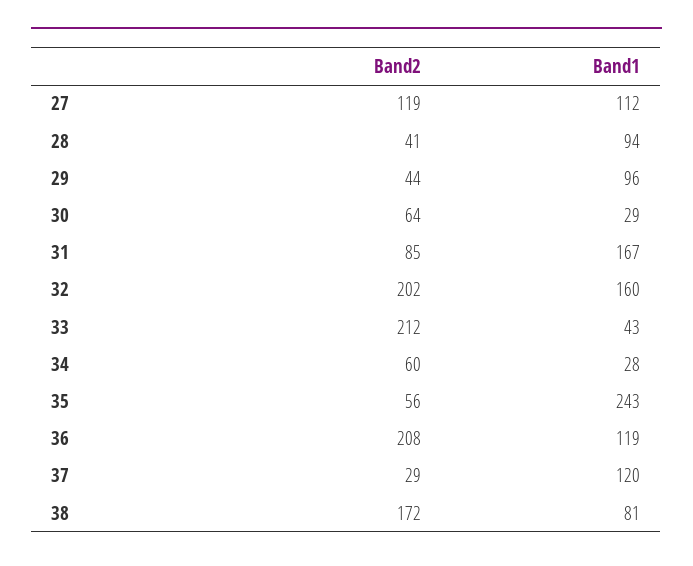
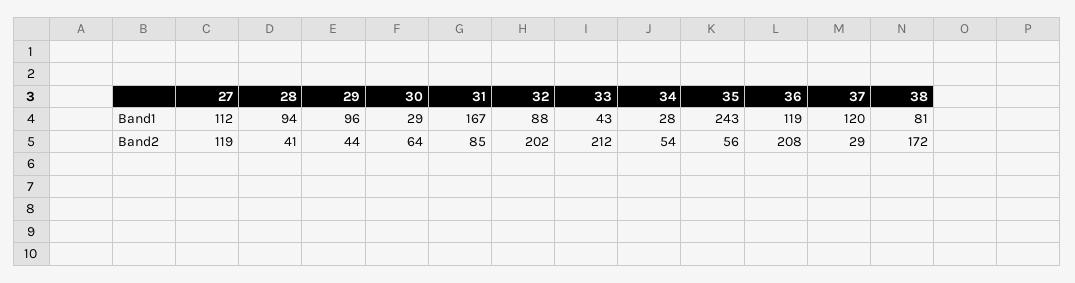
  {
    "Band2": {
      "27": 119,
      "28": 41,
      "29": 44,
      "30": 64,
      "31": 85,
      "32": 202,
      "33": 212,
-     "34": 60,
+     "34": 54,
      "35": 56,
      "36": 208,
      "37": 29,
      "38": 172
    },
    "Band1": {
      "27": 112,
      "28": 94,
      "29": 96,
      "30": 29,
      "31": 167,
-     "32": 160,
+     "32": 88,
      "33": 43,
      "34": 28,
      "35": 243,
      "36": 119,
      "37": 120,
      "38": 81
    }
  }

